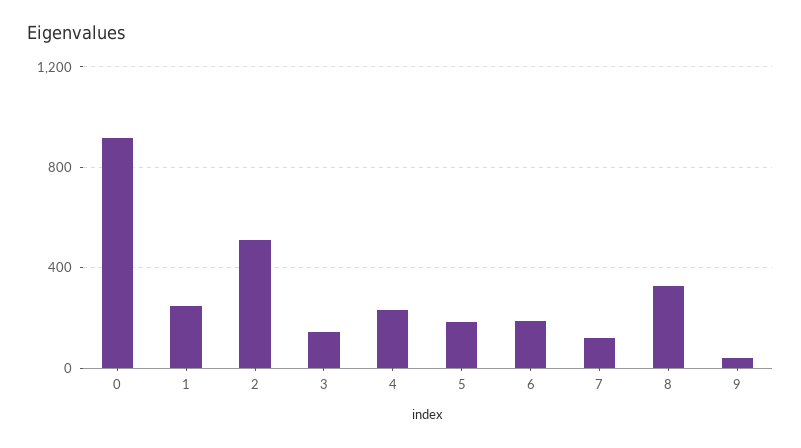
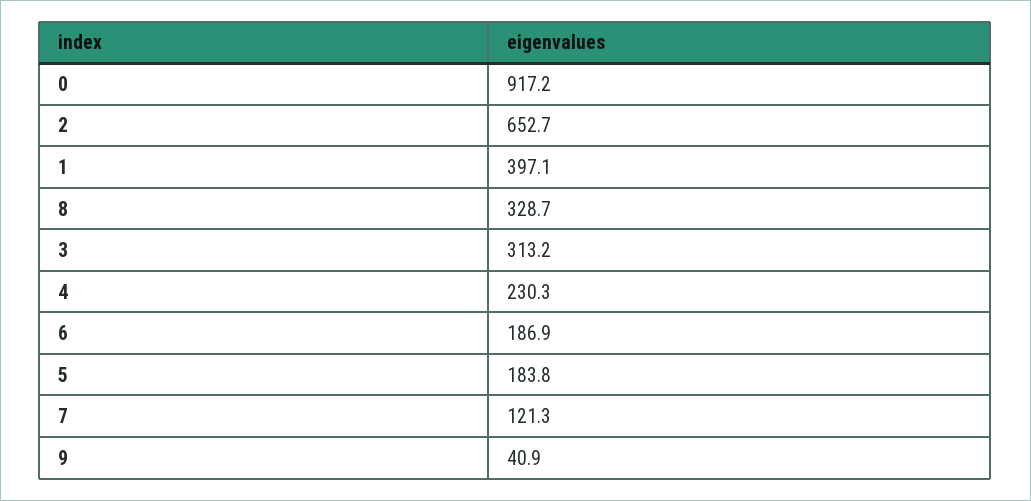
  {
    "0": 917.2,
-   "1": 250,
+   "1": 397.1,
-   "2": 500,
+   "2": 652.7,
-   "3": 150,
+   "3": 313.2,
    "4": 230.3,
    "5": 183.8,
    "6": 186.9,
    "7": 121.3,
    "8": 328.7,
    "9": 40.9
  }

